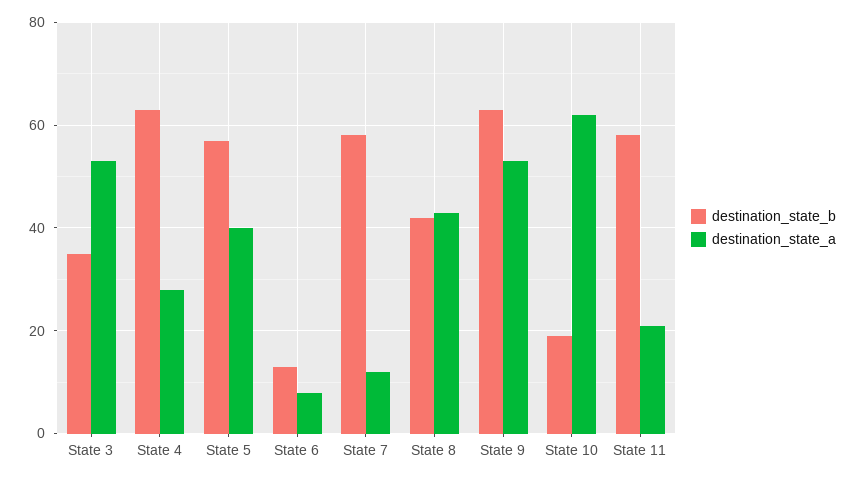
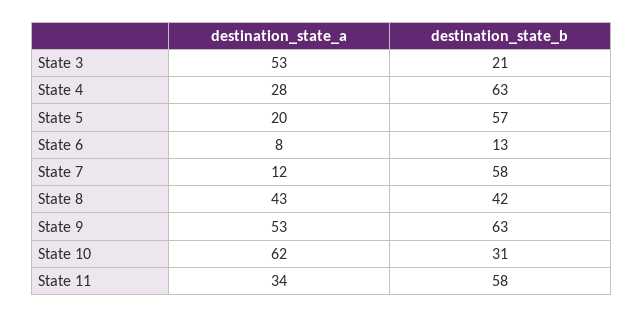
  {
    "destination_state_b": {
-     "State 3": 35,
+     "State 3": 21,
      "State 4": 63,
      "State 5": 57,
      "State 6": 13,
      "State 7": 58,
      "State 8": 42,
      "State 9": 63,
-     "State 10": 20,
+     "State 10": 31,
      "State 11": 58
    },
    "destination_state_a": {
      "State 3": 53,
      "State 4": 28,
-     "State 5": 40,
+     "State 5": 20,
      "State 6": 8,
      "State 7": 12,
      "State 8": 43,
      "State 9": 53,
      "State 10": 62,
-     "State 11": 20
+     "State 11": 34
    }
  }

